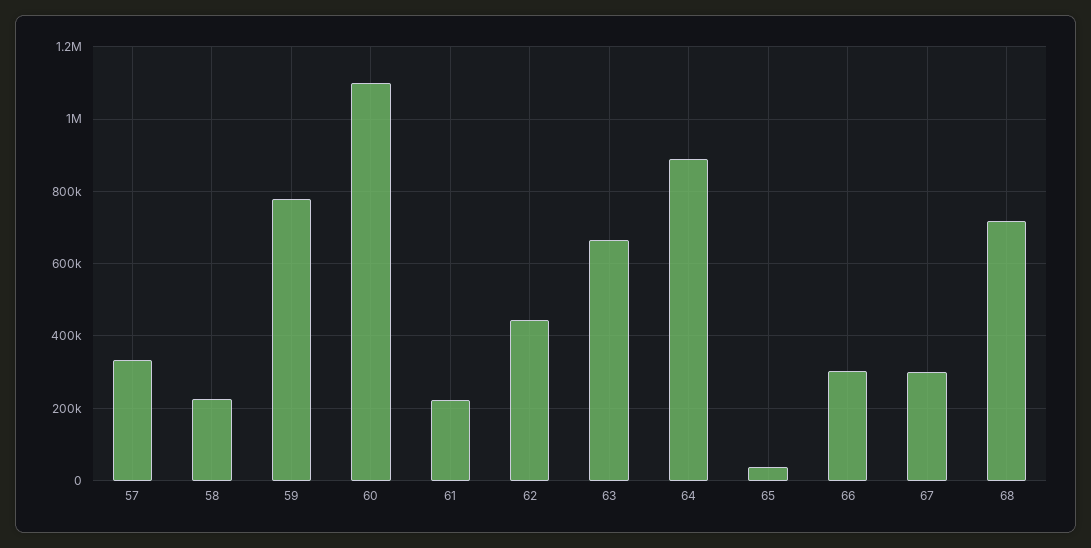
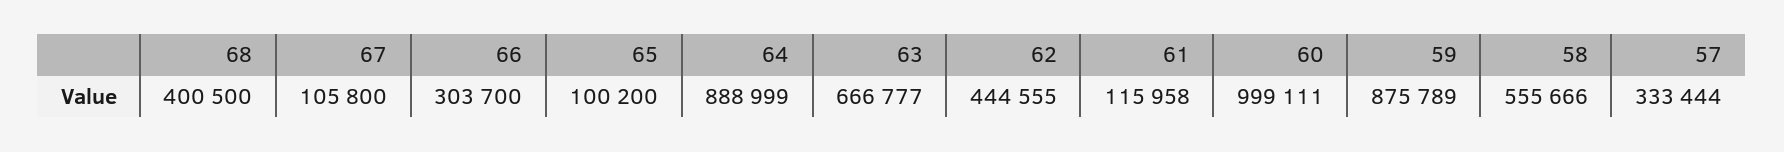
  {
    "57": 333444,
-   "58": 220000,
+   "58": 555666,
-   "59": 780000,
+   "59": 875789,
-   "60": 1100000,
+   "60": 999111,
-   "61": 220000,
+   "61": 115958,
    "62": 444555,
    "63": 666777,
    "64": 888999,
-   "65": 40000,
+   "65": 100200,
    "66": 303700,
-   "67": 300000,
+   "67": 105800,
-   "68": 720000
+   "68": 400500
  }

